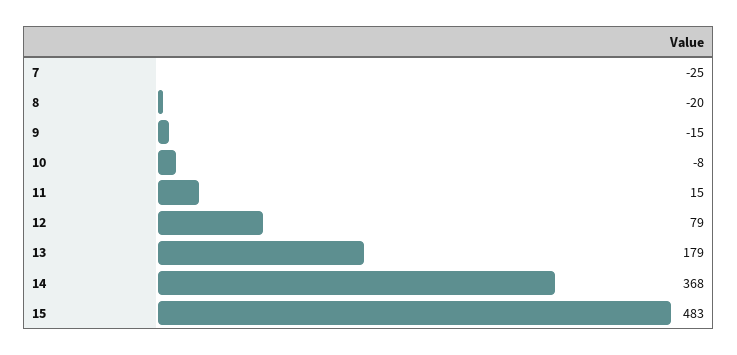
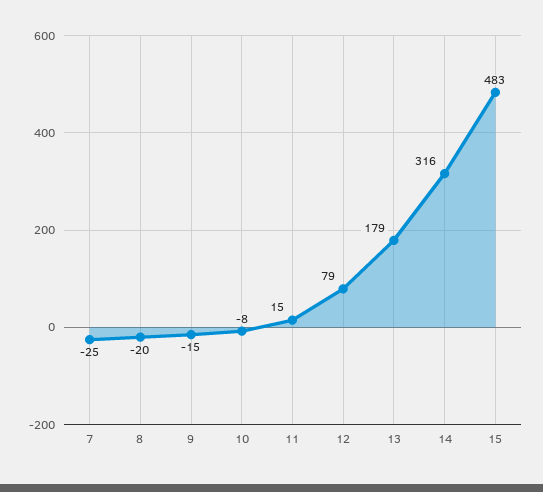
  {
    "7": -25,
    "8": -20,
    "9": -15,
    "10": -8,
    "11": 15,
    "12": 79,
    "13": 179,
-   "14": 368,
+   "14": 316,
    "15": 483
  }

